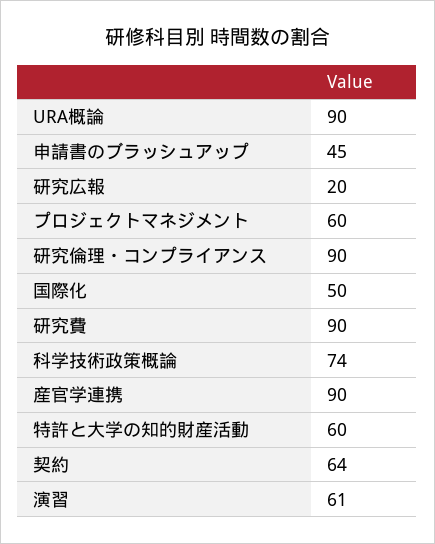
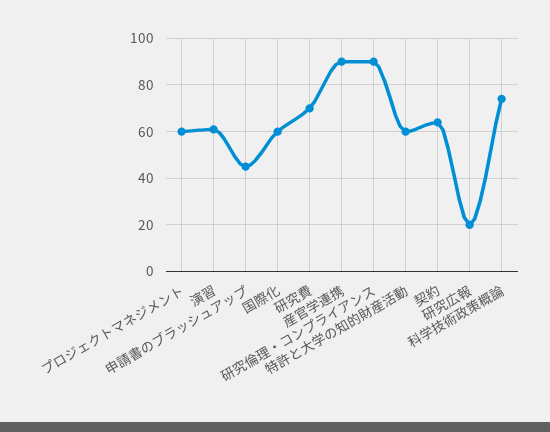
  {
-   "URA概論": 90,
    "申請書のブラッシュアップ": 45,
    "研究広報": 20,
    "プロジェクトマネジメント": 60,
    "研究倫理・コンプライアンス": 90,
-   "国際化": 50,
+   "国際化": 60,
-   "研究費": 90,
+   "研究費": 70,
    "科学技術政策概論": 74,
    "産官学連携": 90,
    "特許と大学の知的財産活動": 60,
    "契約": 64,
    "演習": 61
  }

